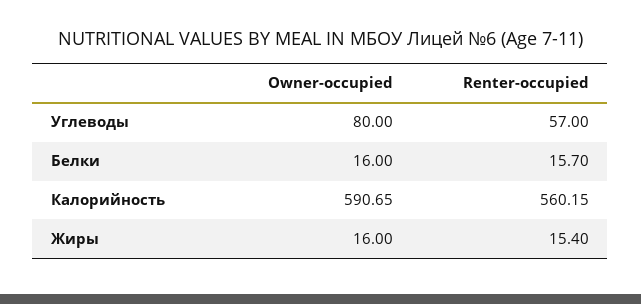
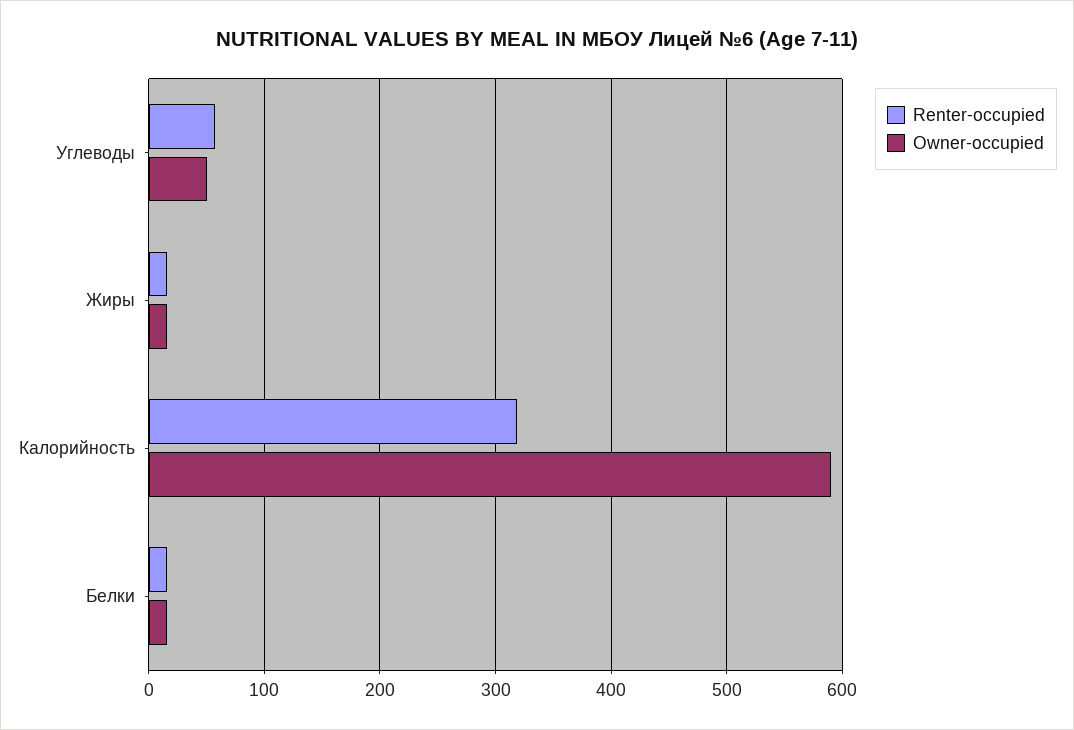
  {
    "Owner-occupied": {
-     "Углеводы": 80,
+     "Углеводы": 50,
      "Белки": 16,
      "Калорийность": 590.65,
      "Жиры": 16
    },
    "Renter-occupied": {
      "Углеводы": 57,
      "Белки": 15.7,
-     "Калорийность": 560.15,
+     "Калорийность": 320,
      "Жиры": 15.4
    }
  }

